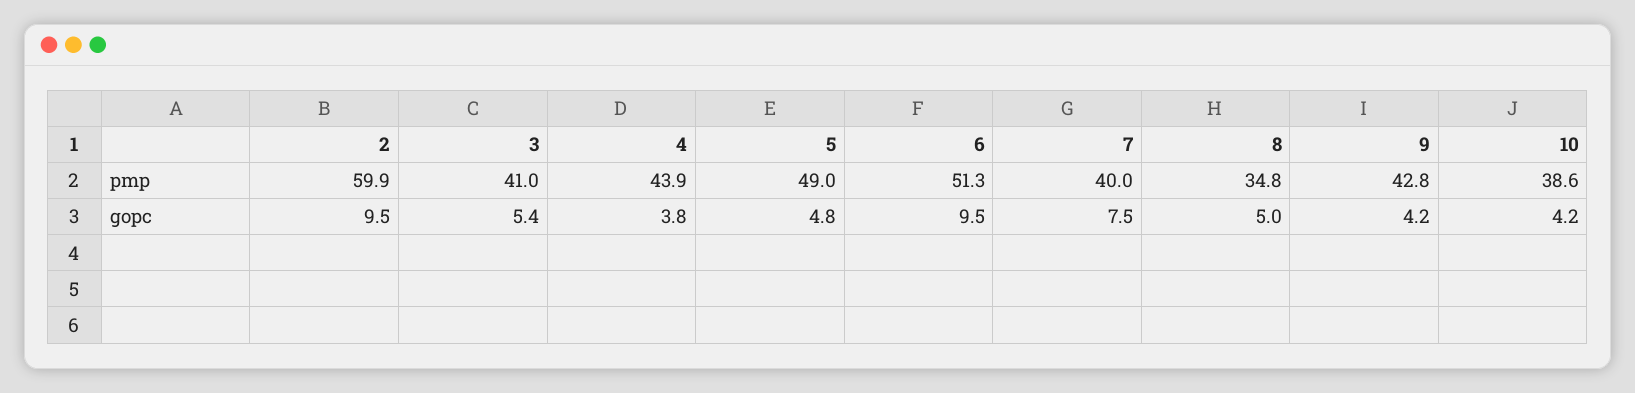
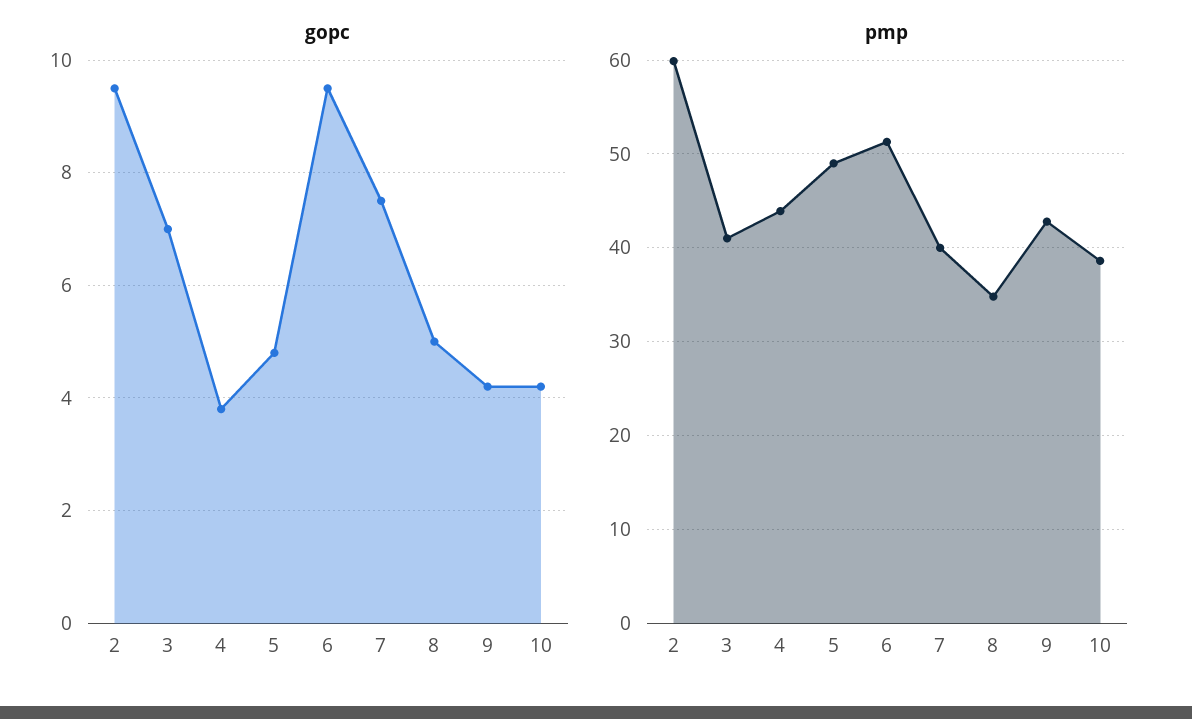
  {
    "pmp": {
      "2": 59.9,
      "3": 41,
      "4": 43.9,
      "5": 49,
      "6": 51.3,
      "7": 40,
      "8": 34.8,
      "9": 42.8,
      "10": 38.6
    },
    "gopc": {
      "2": 9.5,
-     "3": 5.4,
+     "3": 7,
      "4": 3.8,
      "5": 4.8,
      "6": 9.5,
      "7": 7.5,
      "8": 5,
      "9": 4.2,
      "10": 4.2
    }
  }

